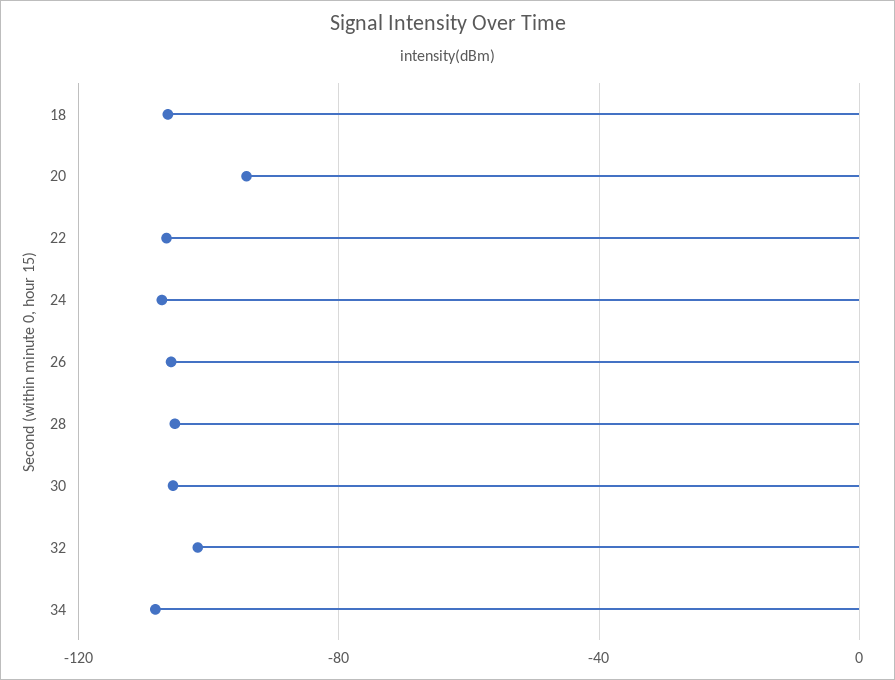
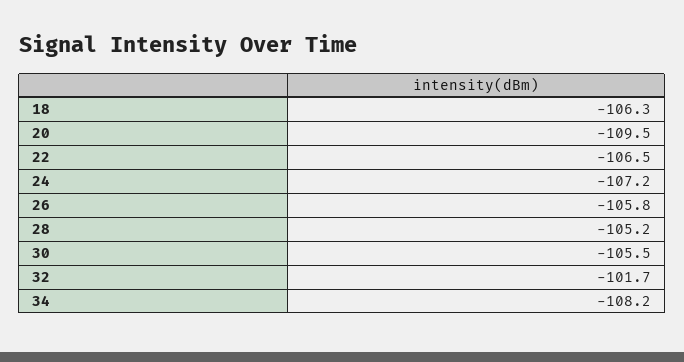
  {
    "18": -106.3,
-   "20": -95,
+   "20": -109.5,
    "22": -106.5,
    "24": -107.2,
    "26": -105.8,
    "28": -105.2,
    "30": -105.5,
    "32": -101.7,
    "34": -108.2
  }

